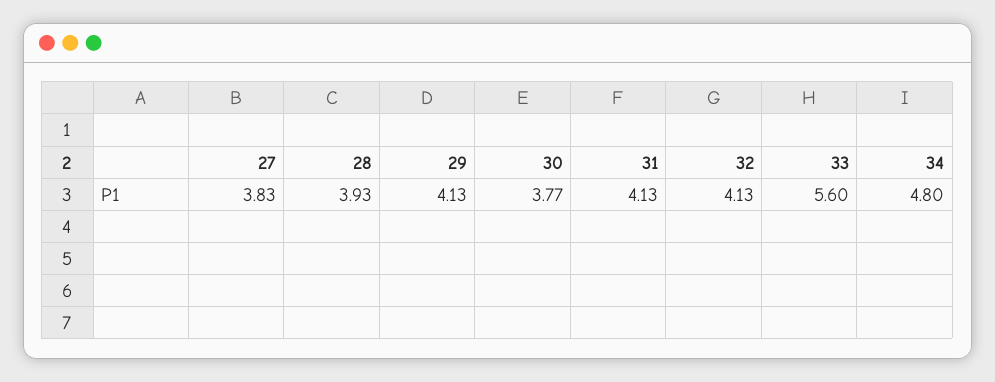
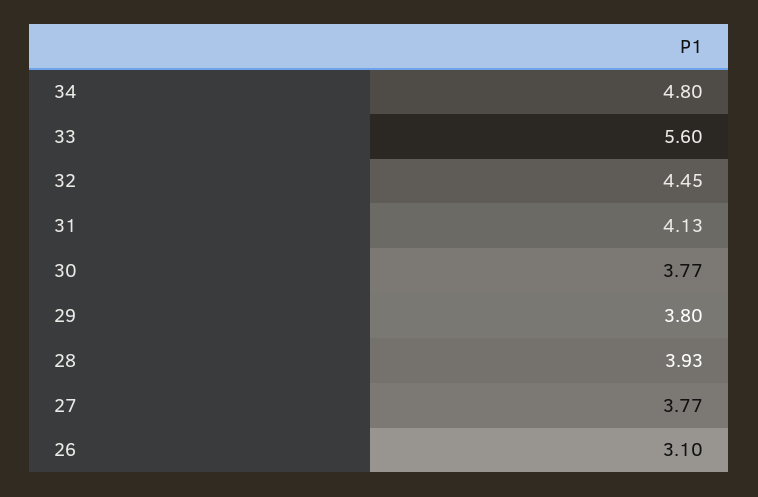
  {
-   "27": 3.83,
+   "27": 3.77,
    "28": 3.93,
-   "29": 4.13,
+   "29": 3.8,
    "30": 3.77,
    "31": 4.13,
-   "32": 4.13,
+   "32": 4.45,
    "33": 5.6,
-   "34": 4.8
+   "34": 4.8,
+   "26": 3.1
  }

